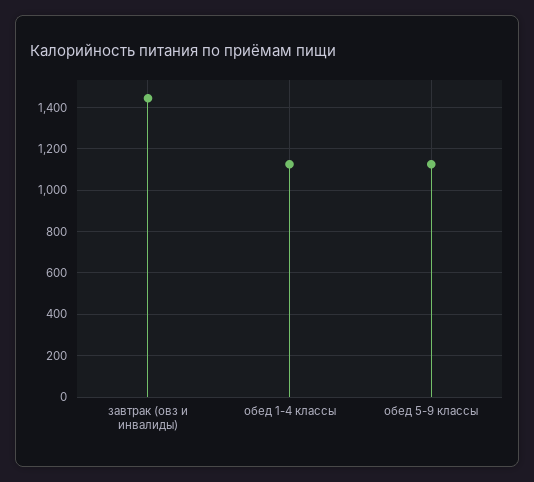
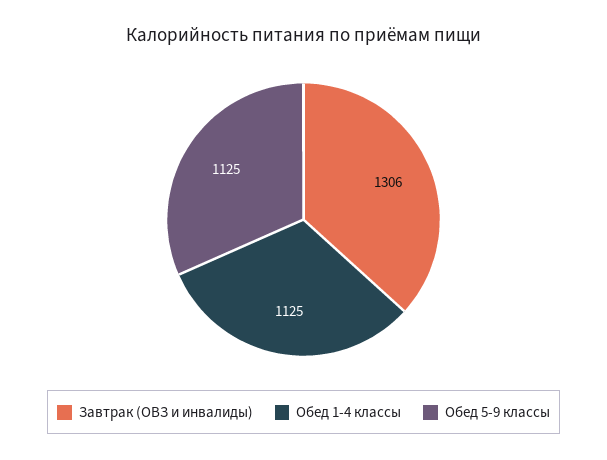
  {
-   "завтрак (овз и инвалиды)": 1450,
+   "завтрак (овз и инвалиды)": 1306,
    "обед 1-4 классы": 1125,
    "обед 5-9 классы": 1125
  }

